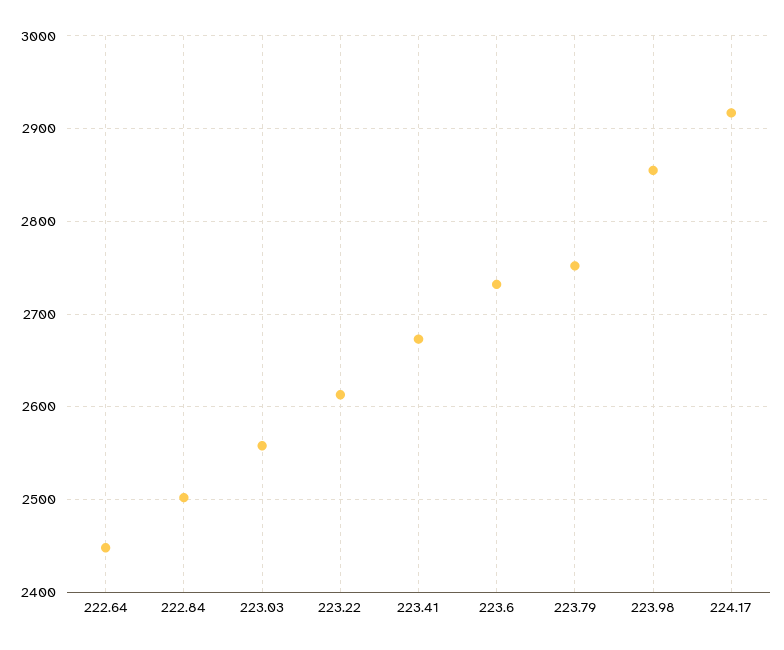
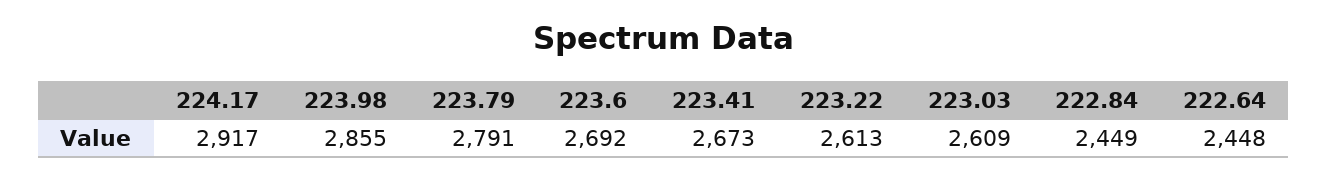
  {
    "222.64": 2448,
-   "222.84": 2500,
+   "222.84": 2449,
-   "223.03": 2560,
+   "223.03": 2609,
    "223.22": 2613,
    "223.41": 2673,
-   "223.6": 2730,
+   "223.6": 2692,
-   "223.79": 2750,
+   "223.79": 2791,
    "223.98": 2855,
    "224.17": 2917
  }

